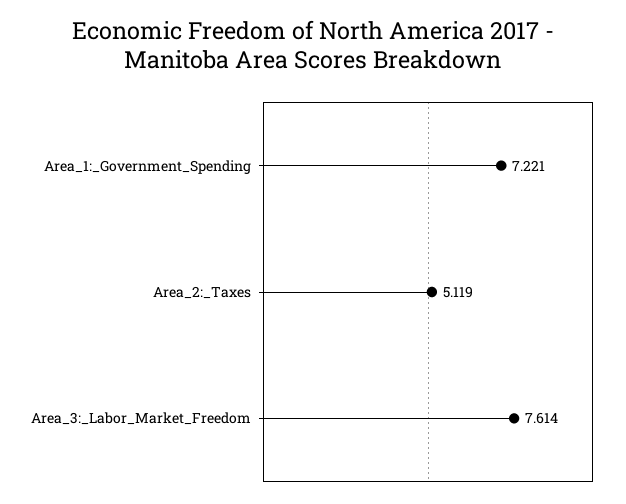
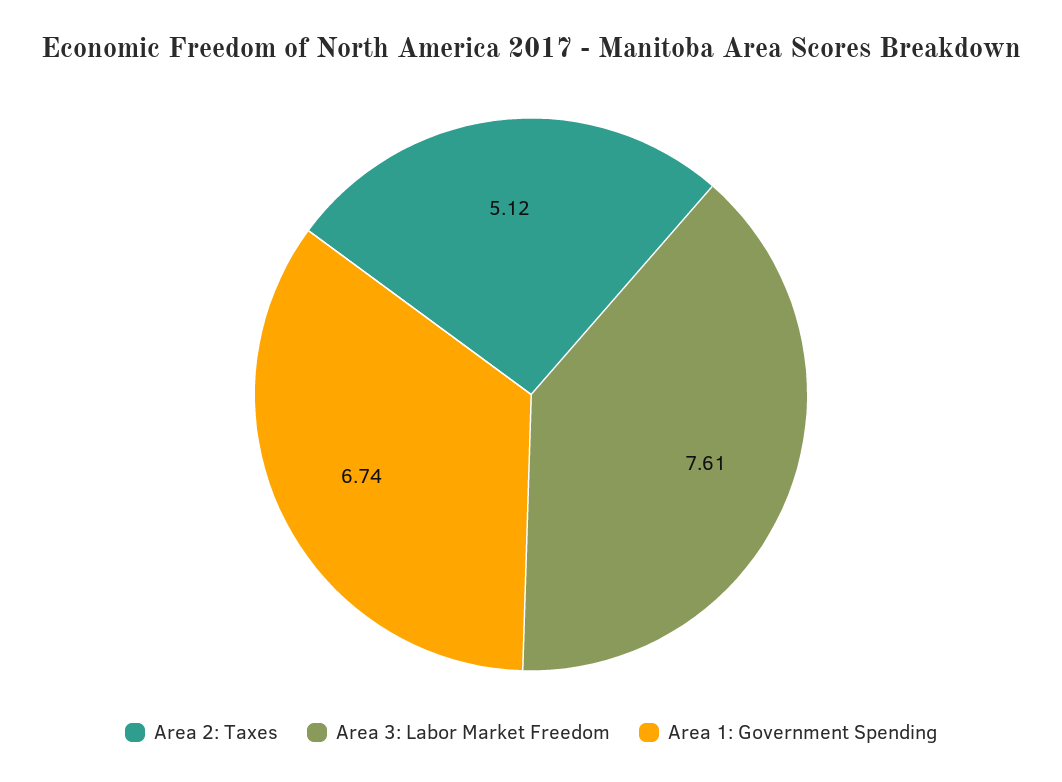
  {
-   "Area_1:_Government_Spending": 7.221,
+   "Area_1:_Government_Spending": 6.74,
    "Area_2:_Taxes": 5.119,
    "Area_3:_Labor_Market_Freedom": 7.614
  }

